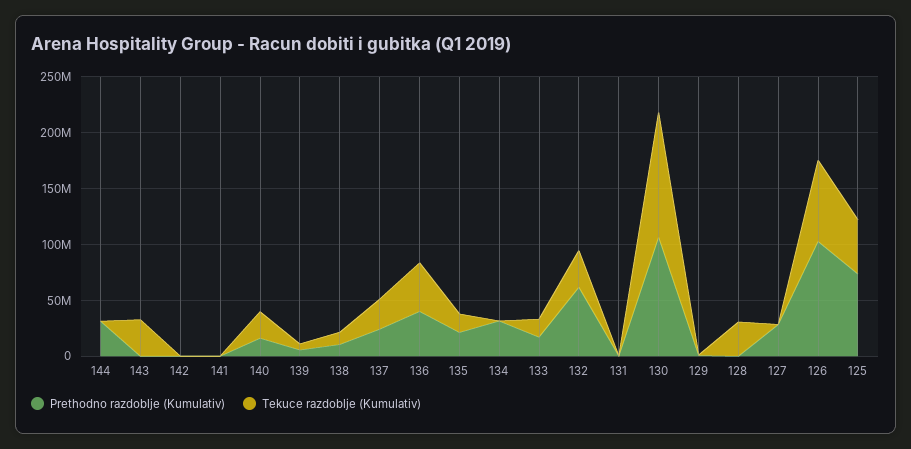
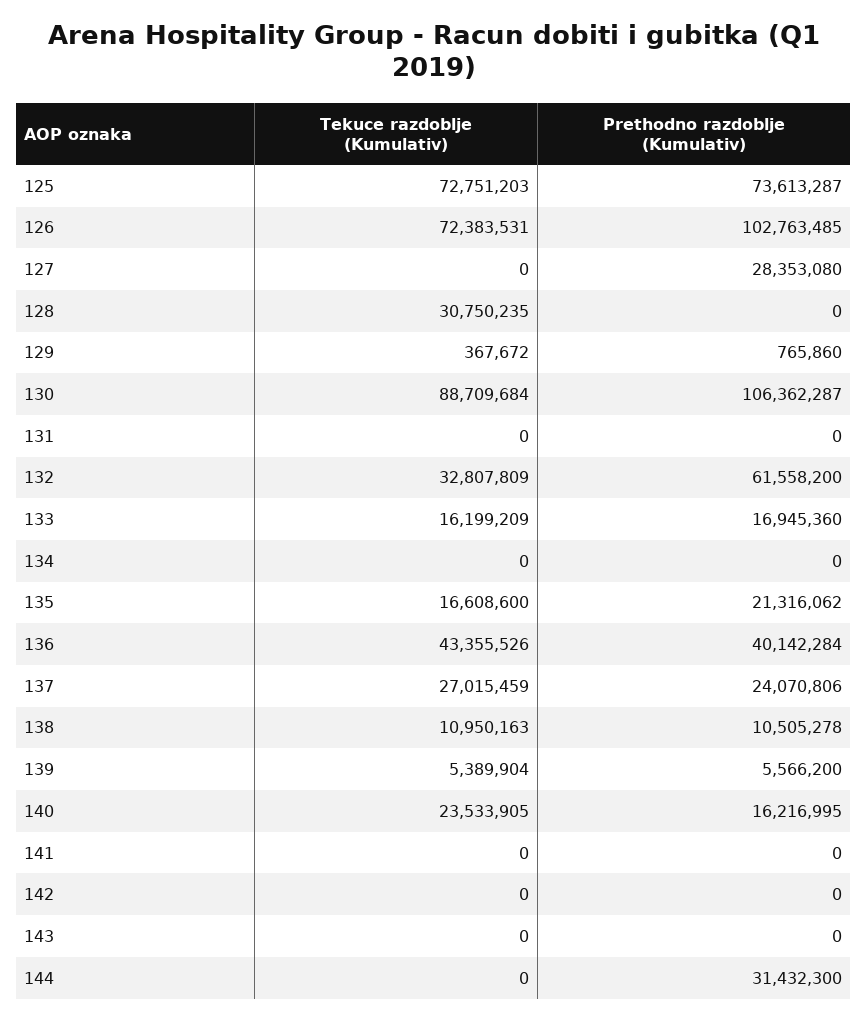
  {
    "Prethodno razdoblje (Kumulativ)": {
      "144": 31432300,
      "143": 0,
      "142": 0,
      "141": 0,
      "140": 16216995,
      "139": 5566200,
      "138": 10505278,
      "137": 24070806,
      "136": 40142284,
      "135": 21316062,
-     "134": 30000000,
+     "134": 0,
      "133": 16945360,
      "132": 61558200,
      "131": 0,
      "130": 106362287,
      "129": 765860,
      "128": 0,
      "127": 28353080,
      "126": 102763485,
      "125": 73613287
    },
    "Tekuce razdoblje (Kumulativ)": {
      "144": 0,
-     "143": 30000000,
+     "143": 0,
      "142": 0,
      "141": 0,
      "140": 23533905,
      "139": 5389904,
      "138": 10950163,
      "137": 27015459,
      "136": 43355526,
      "135": 16608600,
      "134": 0,
      "133": 16199209,
      "132": 32807809,
      "131": 0,
-     "130": 110000000,
+     "130": 88709684,
      "129": 367672,
      "128": 30750235,
      "127": 0,
      "126": 72383531,
-     "125": 50000000
+     "125": 72751203
    }
  }

